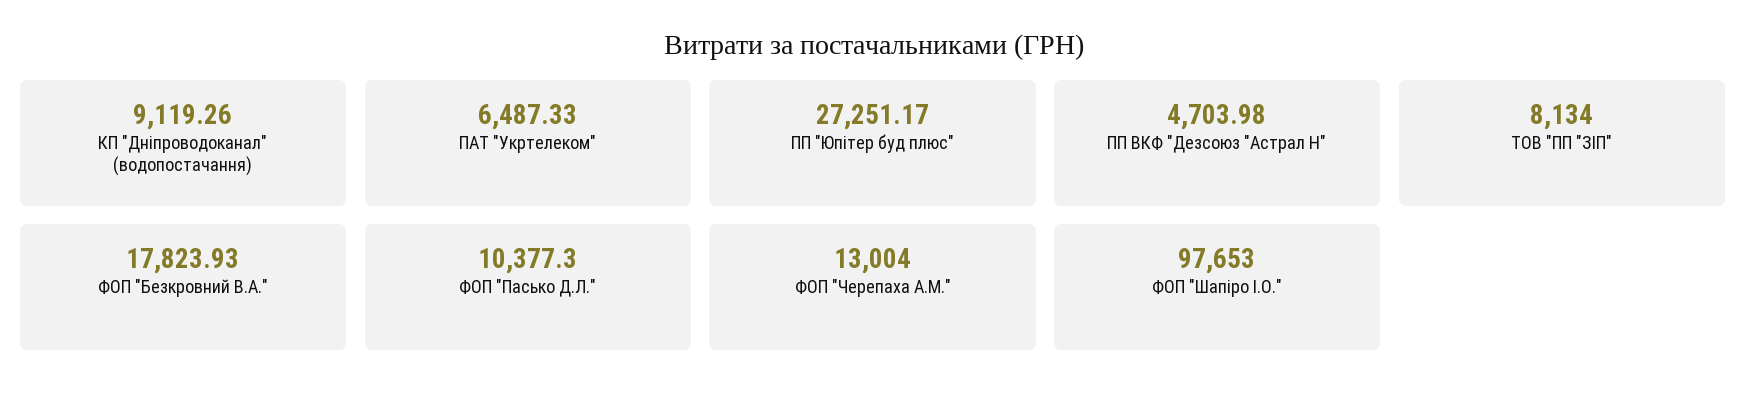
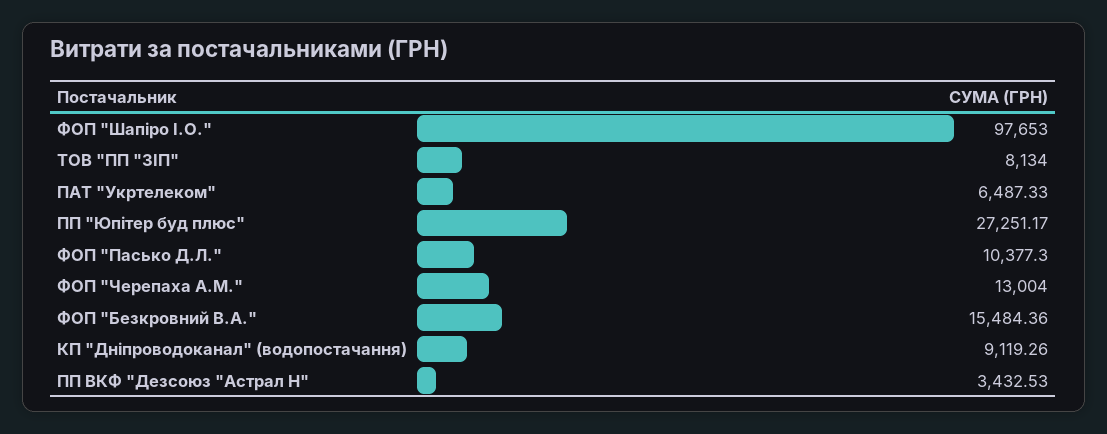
  {
    "КП \"Дніпроводоканал\" (водопостачання)": 9119.26,
    "ПАТ \"Укртелеком\"": 6487.33,
    "ПП \"Юпітер буд плюс\"": 27251.17,
-   "ПП ВКФ \"Дезсоюз \"Астрал Н\"": 4703.98,
+   "ПП ВКФ \"Дезсоюз \"Астрал Н\"": 3432.53,
    "ТОВ \"ПП \"ЗІП\"": 8134,
-   "ФОП \"Безкровний В.А.\"": 17823.93,
+   "ФОП \"Безкровний В.А.\"": 15484.36,
    "ФОП \"Пасько Д.Л.\"": 10377.3,
    "ФОП \"Черепаха А.М.\"": 13004,
    "ФОП \"Шапіро І.О.\"": 97653
  }

